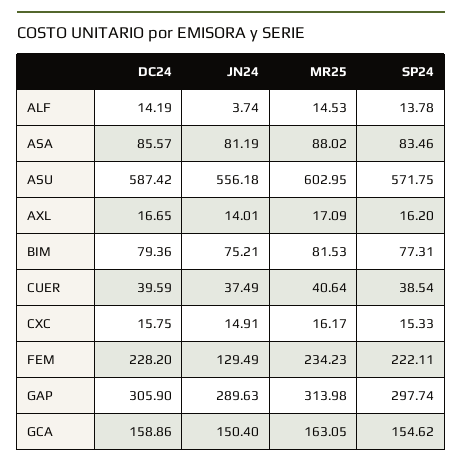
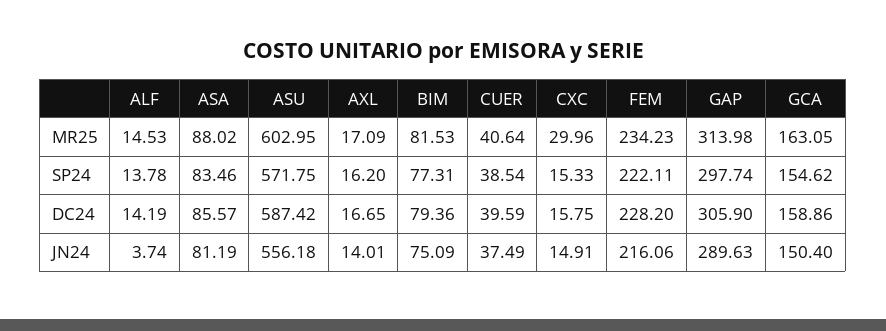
  {
    "DC24": {
      "ALF": 14.19,
      "ASA": 85.57,
      "ASU": 587.42,
      "AXL": 16.65,
      "BIM": 79.36,
      "CUER": 39.59,
      "CXC": 15.75,
      "FEM": 228.2,
      "GAP": 305.9,
      "GCA": 158.86
    },
    "JN24": {
      "ALF": 3.74,
      "ASA": 81.19,
      "ASU": 556.18,
      "AXL": 14.01,
-     "BIM": 75.21,
+     "BIM": 75.09,
      "CUER": 37.49,
      "CXC": 14.91,
-     "FEM": 129.49,
+     "FEM": 216.06,
      "GAP": 289.63,
      "GCA": 150.4
    },
    "MR25": {
      "ALF": 14.53,
      "ASA": 88.02,
      "ASU": 602.95,
      "AXL": 17.09,
      "BIM": 81.53,
      "CUER": 40.64,
-     "CXC": 16.17,
+     "CXC": 29.96,
      "FEM": 234.23,
      "GAP": 313.98,
      "GCA": 163.05
    },
    "SP24": {
      "ALF": 13.78,
      "ASA": 83.46,
      "ASU": 571.75,
      "AXL": 16.2,
      "BIM": 77.31,
      "CUER": 38.54,
      "CXC": 15.33,
      "FEM": 222.11,
      "GAP": 297.74,
      "GCA": 154.62
    }
  }

